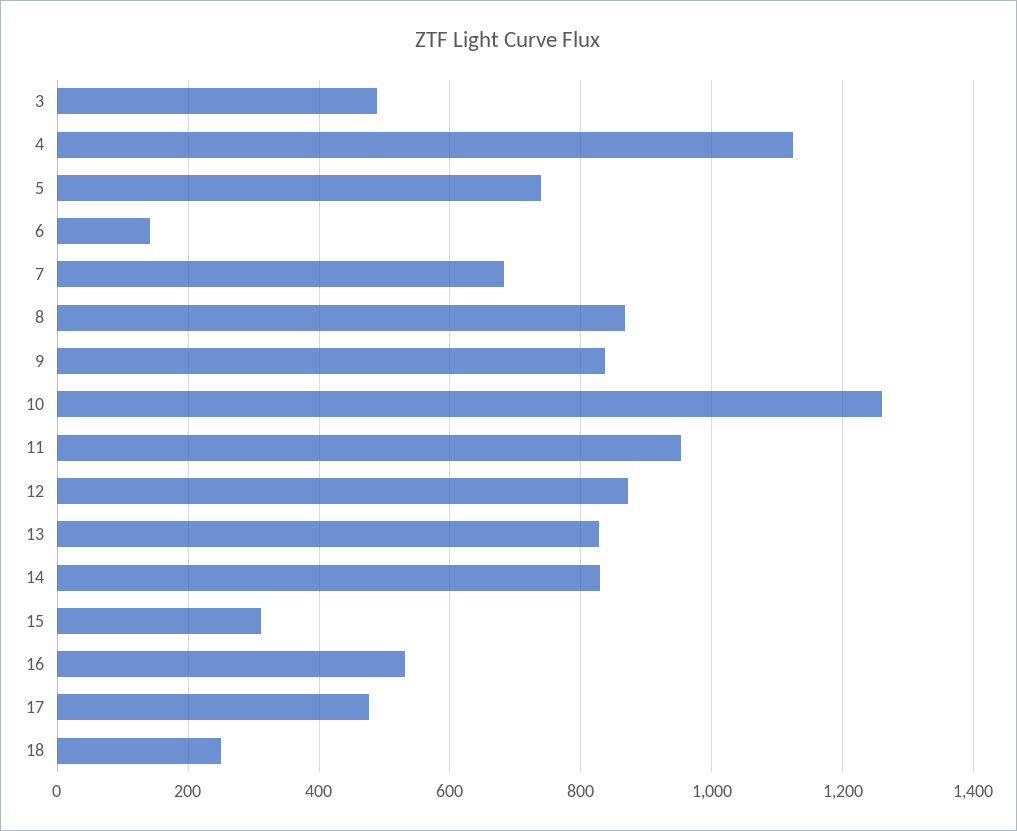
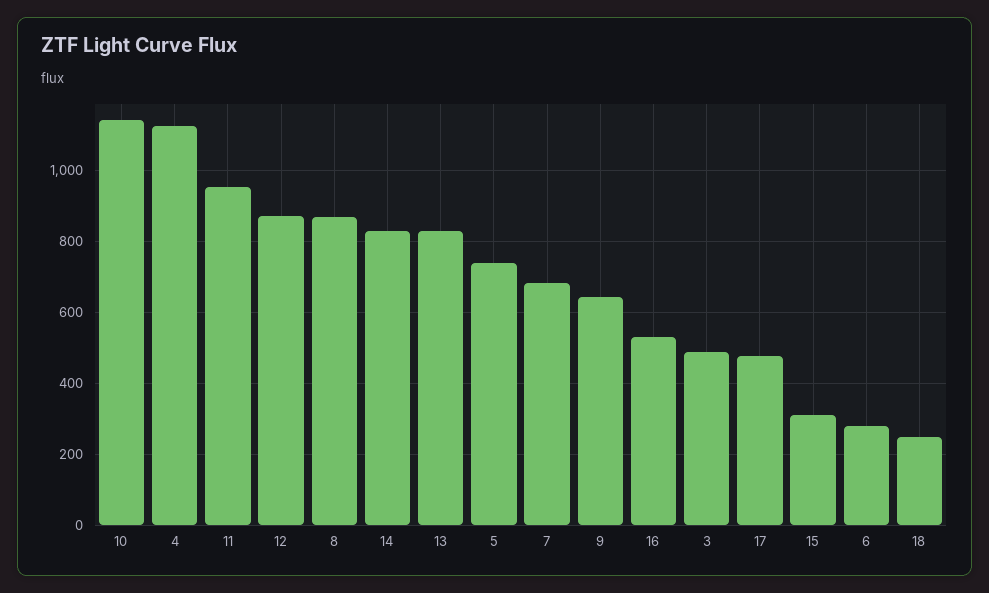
  {
    "3": 480,
    "4": 1120,
    "5": 740,
-   "6": 140,
+   "6": 280,
    "7": 680,
    "8": 860,
-   "9": 840,
+   "9": 640,
-   "10": 1260,
+   "10": 1140,
    "11": 960,
    "12": 880,
    "13": 820,
    "14": 840,
    "15": 320,
    "16": 540,
    "17": 480,
    "18": 260
  }

